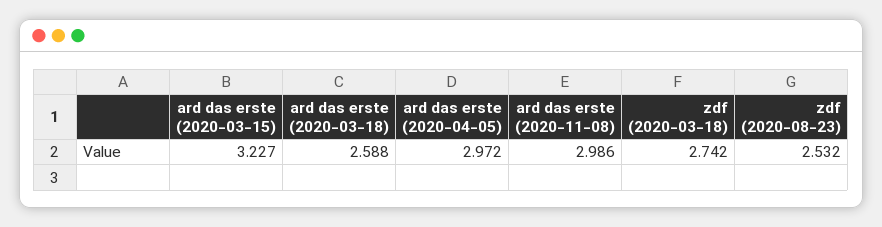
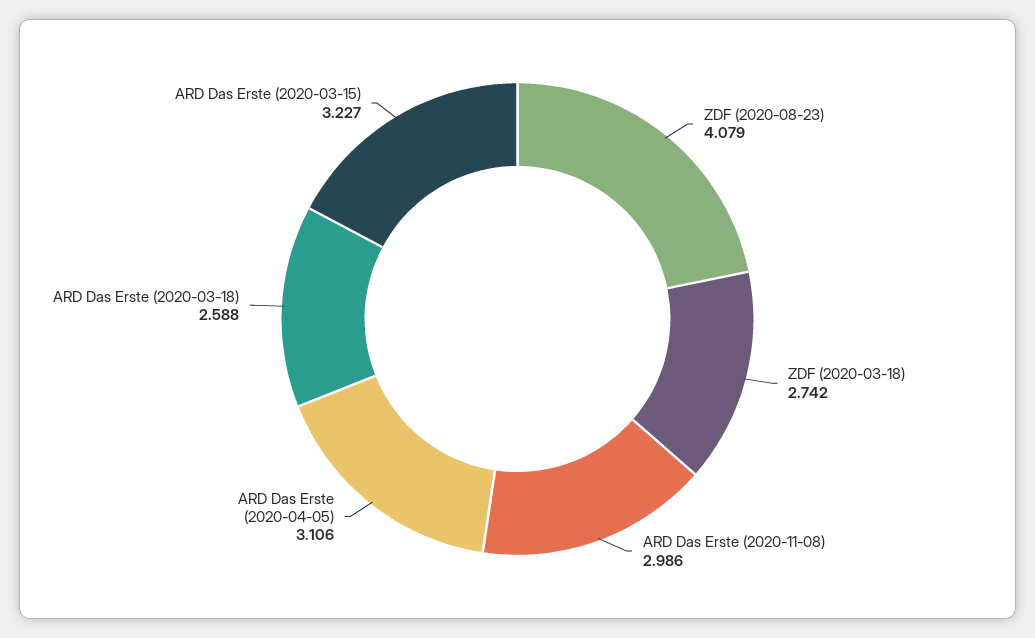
  {
    "ard das erste (2020-03-15)": 3.227,
    "ard das erste (2020-03-18)": 2.588,
-   "ard das erste (2020-04-05)": 2.972,
+   "ard das erste (2020-04-05)": 3.106,
    "ard das erste (2020-11-08)": 2.986,
    "zdf (2020-03-18)": 2.742,
-   "zdf (2020-08-23)": 2.532
+   "zdf (2020-08-23)": 4.079
  }

